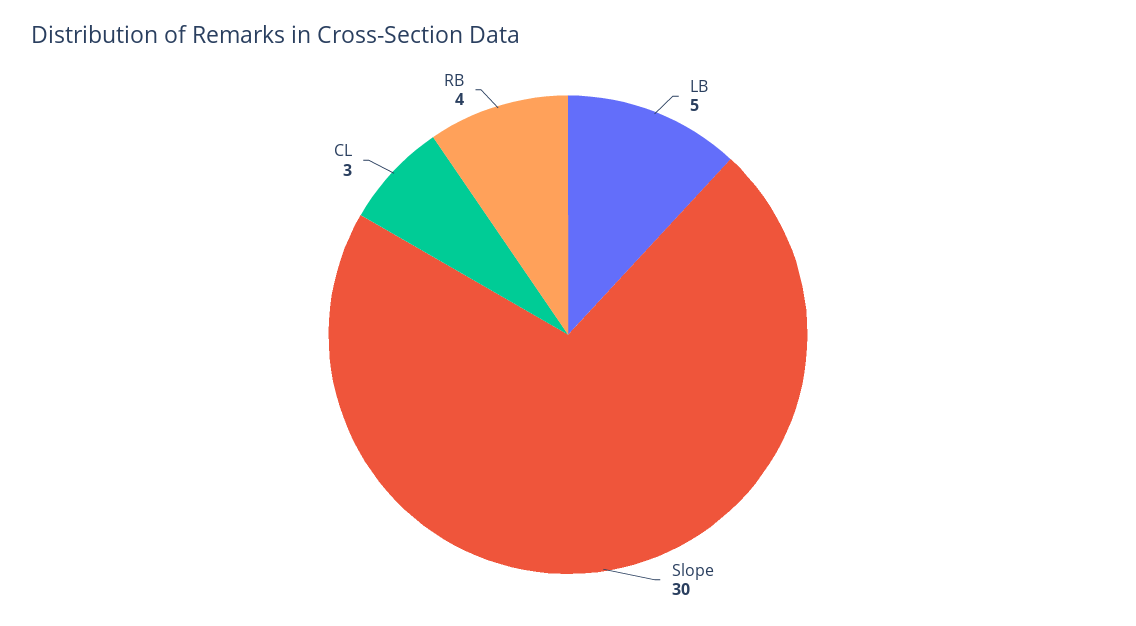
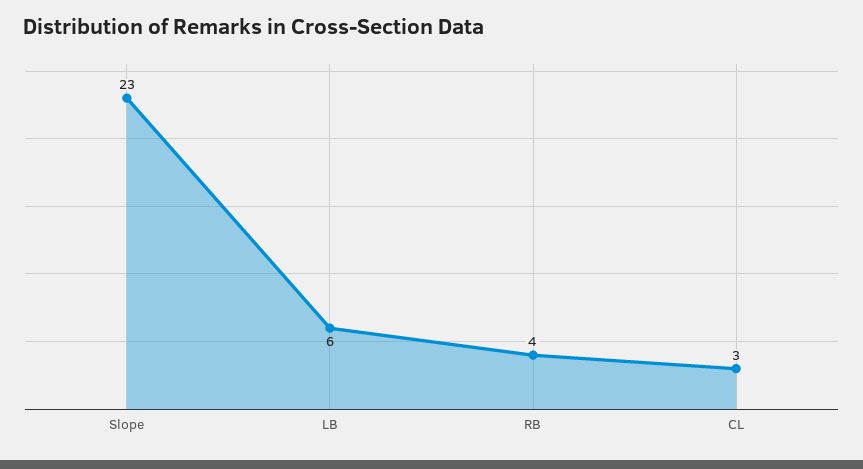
  {
-   "LB": 5,
+   "LB": 6,
-   "Slope": 30,
+   "Slope": 23,
    "CL": 3,
    "RB": 4
  }

